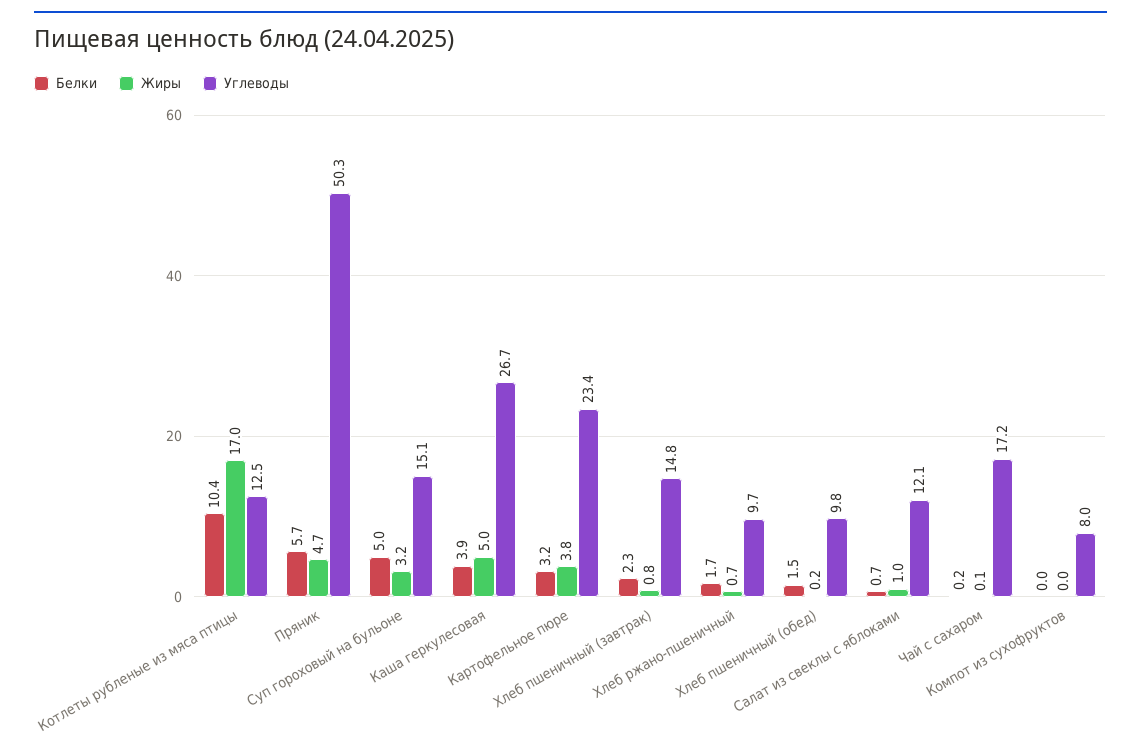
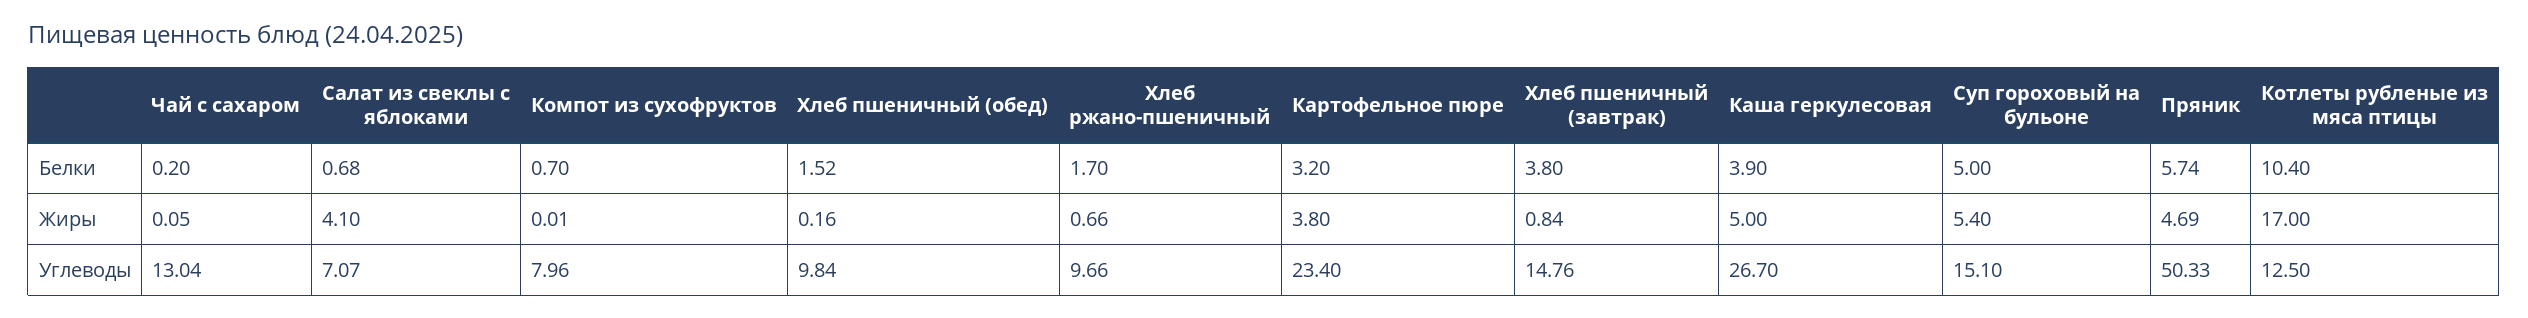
  {
    "Белки": {
      "Котлеты рубленые из мяса птицы": 10.4,
      "Пряник": 5.74,
      "Суп гороховый на бульоне": 5,
      "Каша геркулесовая": 3.9,
      "Картофельное пюре": 3.2,
-     "Хлеб пшеничный (завтрак)": 2.3,
+     "Хлеб пшеничный (завтрак)": 3.8,
      "Хлеб ржано-пшеничный": 1.7,
      "Хлеб пшеничный (обед)": 1.52,
      "Салат из свеклы с яблоками": 0.68,
      "Чай с сахаром": 0.2,
-     "Компот из сухофруктов": 0
+     "Компот из сухофруктов": 0.7
    },
    "Жиры": {
      "Котлеты рубленые из мяса птицы": 17,
      "Пряник": 4.69,
-     "Суп гороховый на бульоне": 3.2,
+     "Суп гороховый на бульоне": 5.4,
      "Каша геркулесовая": 5,
      "Картофельное пюре": 3.8,
      "Хлеб пшеничный (завтрак)": 0.84,
      "Хлеб ржано-пшеничный": 0.66,
      "Хлеб пшеничный (обед)": 0.16,
-     "Салат из свеклы с яблоками": 1,
+     "Салат из свеклы с яблоками": 4.1,
      "Чай с сахаром": 0.05,
      "Компот из сухофруктов": 0.01
    },
    "Углеводы": {
      "Котлеты рубленые из мяса птицы": 12.5,
      "Пряник": 50.33,
      "Суп гороховый на бульоне": 15.1,
      "Каша геркулесовая": 26.7,
      "Картофельное пюре": 23.4,
      "Хлеб пшеничный (завтрак)": 14.76,
      "Хлеб ржано-пшеничный": 9.66,
      "Хлеб пшеничный (обед)": 9.84,
-     "Салат из свеклы с яблоками": 12.1,
+     "Салат из свеклы с яблоками": 7.07,
-     "Чай с сахаром": 17.2,
+     "Чай с сахаром": 13.04,
      "Компот из сухофруктов": 7.96
    }
  }

